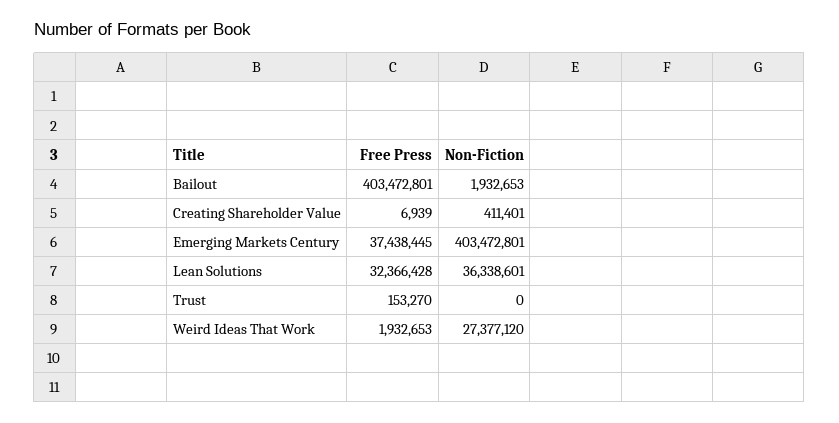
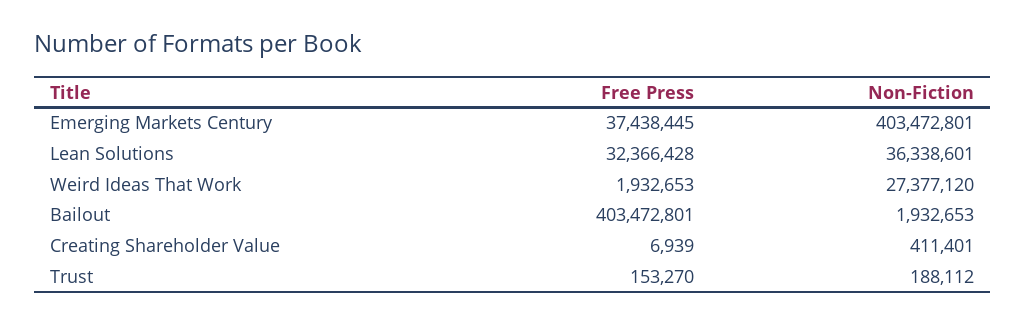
  {
    "Free Press": {
      "Bailout": 403472801,
      "Creating Shareholder Value": 6939,
      "Emerging Markets Century": 37438445,
      "Lean Solutions": 32366428,
      "Trust": 153270,
      "Weird Ideas That Work": 1932653
    },
    "Non-Fiction": {
      "Bailout": 1932653,
      "Creating Shareholder Value": 411401,
      "Emerging Markets Century": 403472801,
      "Lean Solutions": 36338601,
-     "Trust": 0,
+     "Trust": 188112,
      "Weird Ideas That Work": 27377120
    }
  }

